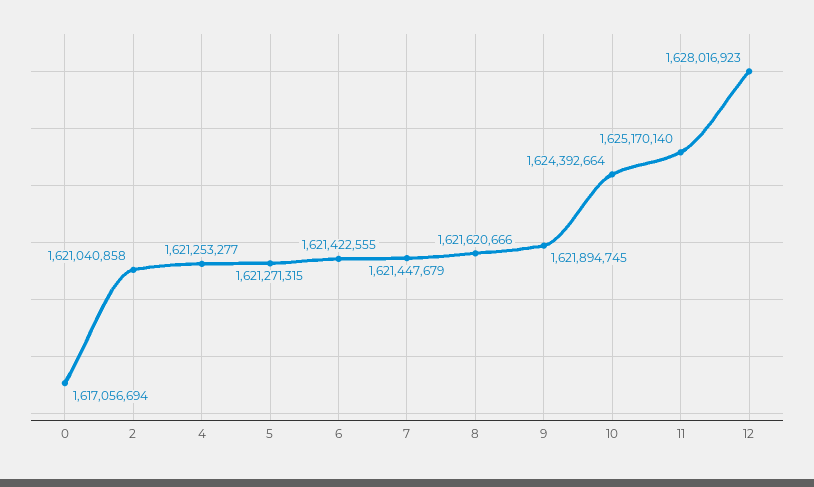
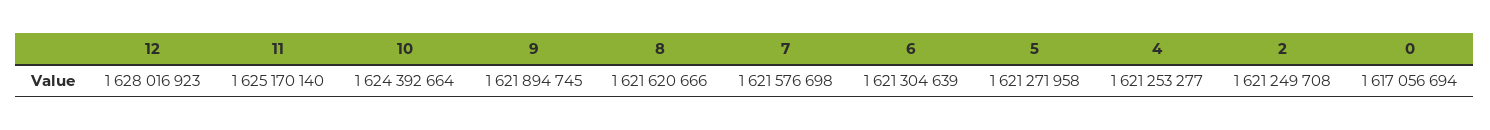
  {
    "0": 1617056694,
-   "2": 1621040858,
+   "2": 1621249708,
    "4": 1621253277,
-   "5": 1621271315,
+   "5": 1621271958,
-   "6": 1621422555,
+   "6": 1621304639,
-   "7": 1621447679,
+   "7": 1621576698,
    "8": 1621620666,
    "9": 1621894745,
    "10": 1624392664,
    "11": 1625170140,
    "12": 1628016923
  }

